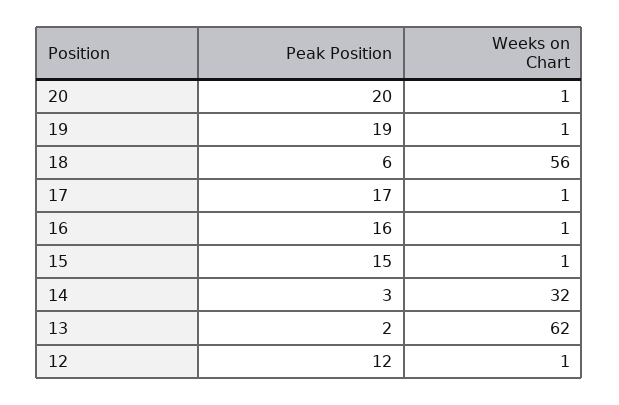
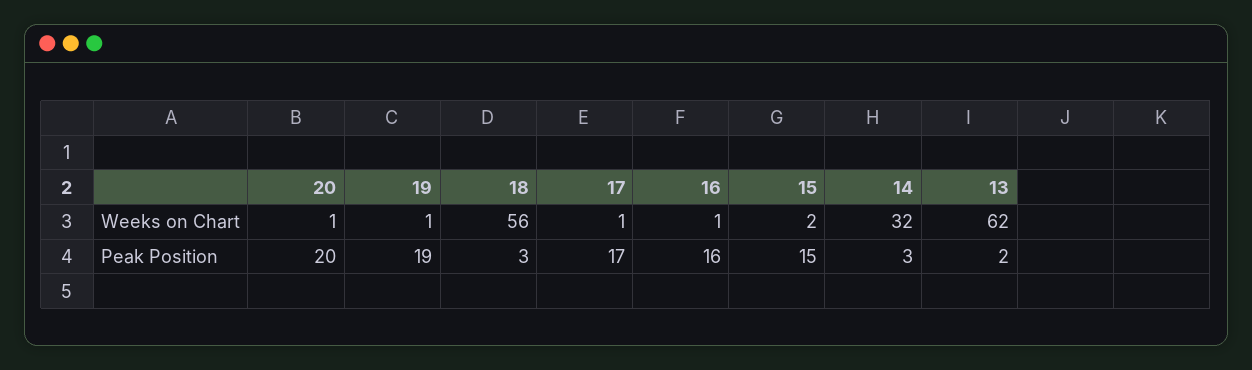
  {
    "Peak Position": {
      "20": 20,
      "19": 19,
-     "18": 6,
+     "18": 3,
      "17": 17,
      "16": 16,
      "15": 15,
      "14": 3,
-     "13": 2,
+     "13": 2
-     "12": 12
    },
    "Weeks on Chart": {
      "20": 1,
      "19": 1,
      "18": 56,
      "17": 1,
      "16": 1,
-     "15": 1,
+     "15": 2,
      "14": 32,
-     "13": 62,
+     "13": 62
-     "12": 1
    }
  }

